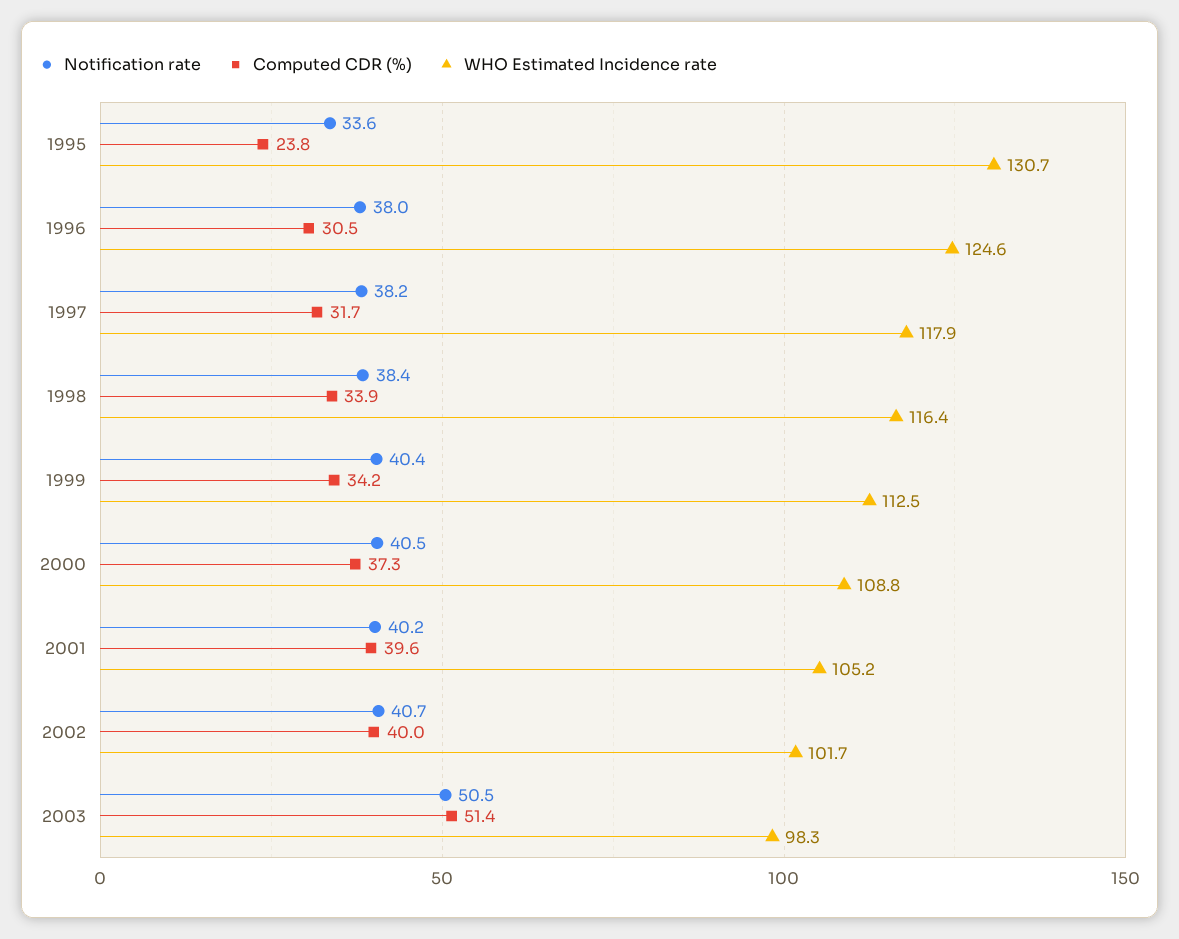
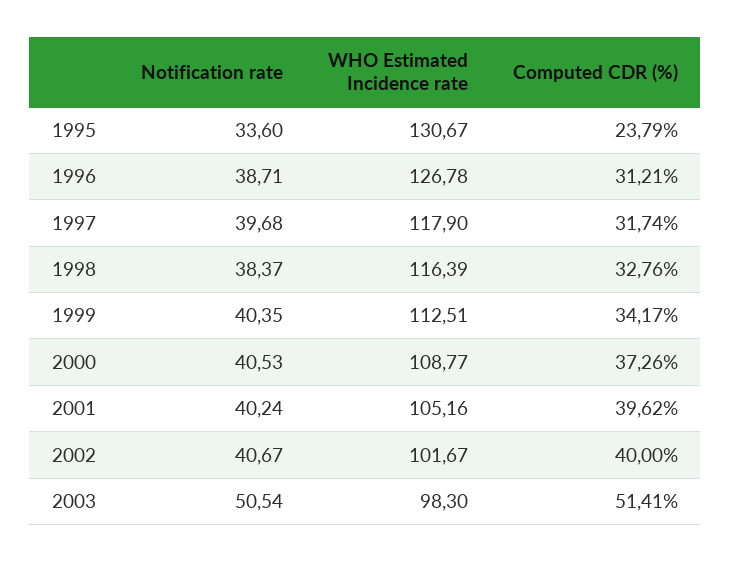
  {
    "Notification rate": {
      "1995": 33.6,
-     "1996": 38,
+     "1996": 38.71,
-     "1997": 38.2,
+     "1997": 39.68,
      "1998": 38.37,
      "1999": 40.35,
      "2000": 40.53,
      "2001": 40.24,
      "2002": 40.67,
      "2003": 50.54
    },
    "Computed CDR (%)": {
      "1995": 23.79,
-     "1996": 30.5,
+     "1996": 31.21,
      "1997": 31.74,
-     "1998": 33.9,
+     "1998": 32.76,
      "1999": 34.17,
      "2000": 37.26,
      "2001": 39.62,
      "2002": 40,
      "2003": 51.41
    },
    "WHO Estimated Incidence rate": {
      "1995": 130.67,
-     "1996": 124.6,
+     "1996": 126.78,
      "1997": 117.9,
      "1998": 116.39,
      "1999": 112.51,
      "2000": 108.77,
      "2001": 105.16,
      "2002": 101.67,
      "2003": 98.3
    }
  }

